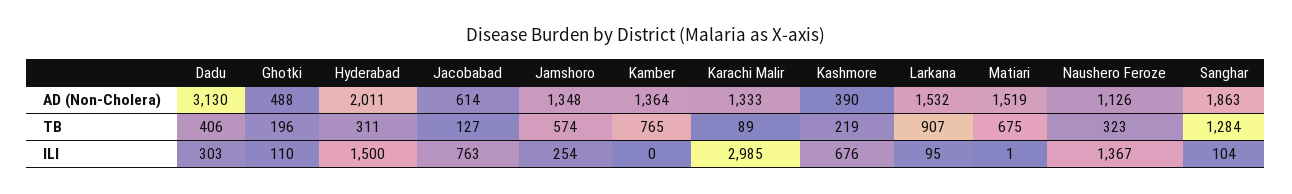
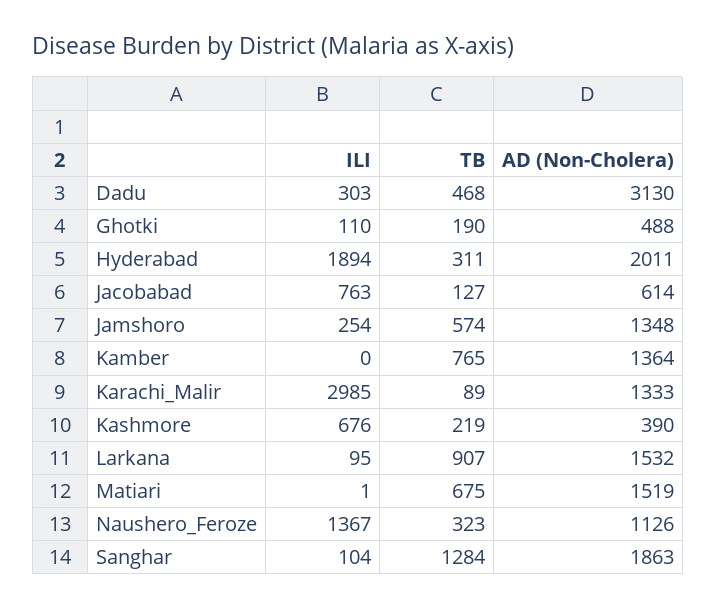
  {
    "Dadu": {
      "AD (Non-Cholera)": 3130,
-     "TB": 406,
+     "TB": 468,
      "ILI": 303
    },
    "Ghotki": {
      "AD (Non-Cholera)": 488,
-     "TB": 196,
+     "TB": 190,
      "ILI": 110
    },
    "Hyderabad": {
      "AD (Non-Cholera)": 2011,
      "TB": 311,
-     "ILI": 1500
+     "ILI": 1894
    },
    "Jacobabad": {
      "AD (Non-Cholera)": 614,
      "TB": 127,
      "ILI": 763
    },
    "Jamshoro": {
      "AD (Non-Cholera)": 1348,
      "TB": 574,
      "ILI": 254
    },
    "Kamber": {
      "AD (Non-Cholera)": 1364,
      "TB": 765,
      "ILI": 0
    },
    "Karachi Malir": {
      "AD (Non-Cholera)": 1333,
      "TB": 89,
      "ILI": 2985
    },
    "Kashmore": {
      "AD (Non-Cholera)": 390,
      "TB": 219,
      "ILI": 676
    },
    "Larkana": {
      "AD (Non-Cholera)": 1532,
      "TB": 907,
      "ILI": 95
    },
    "Matiari": {
      "AD (Non-Cholera)": 1519,
      "TB": 675,
      "ILI": 1
    },
    "Naushero Feroze": {
      "AD (Non-Cholera)": 1126,
      "TB": 323,
      "ILI": 1367
    },
    "Sanghar": {
      "AD (Non-Cholera)": 1863,
      "TB": 1284,
      "ILI": 104
    }
  }

